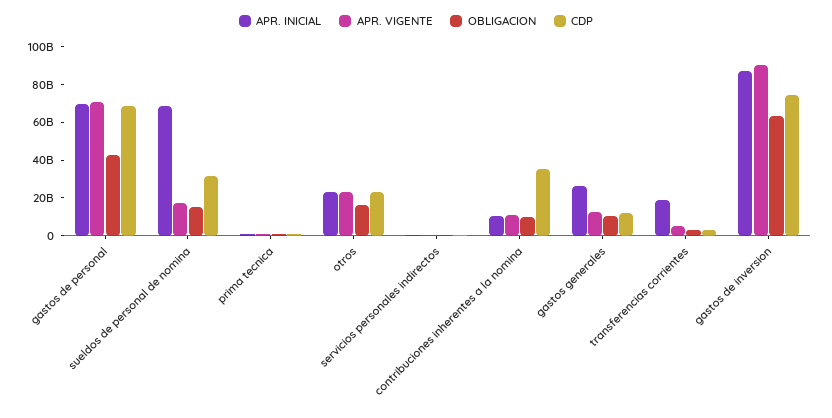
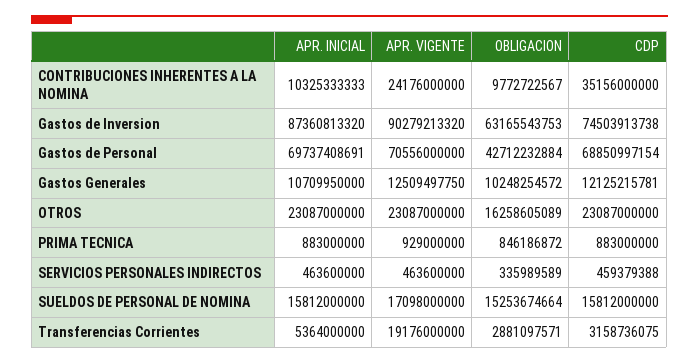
  {
    "APR. INICIAL": {
      "gastos de personal": 69737408691,
-     "sueldos de personal de nomina": 70000000000,
+     "sueldos de personal de nomina": 15812000000,
      "prima tecnica": 883000000,
      "otros": 23087000000,
      "servicios personales indirectos": 463600000,
      "contribuciones inherentes a la nomina": 10325333333,
-     "gastos generales": 25000000000,
+     "gastos generales": 10709950000,
-     "transferencias corrientes": 20000000000,
+     "transferencias corrientes": 5364000000,
      "gastos de inversion": 87360813320
    },
    "APR. VIGENTE": {
      "gastos de personal": 70556000000,
      "sueldos de personal de nomina": 17098000000,
      "prima tecnica": 929000000,
      "otros": 23087000000,
      "servicios personales indirectos": 463600000,
-     "contribuciones inherentes a la nomina": 10000000000,
+     "contribuciones inherentes a la nomina": 24176000000,
      "gastos generales": 12509497750,
-     "transferencias corrientes": 5000000000,
+     "transferencias corrientes": 19176000000,
      "gastos de inversion": 90279213320
    },
    "OBLIGACION": {
      "gastos de personal": 42712232884,
      "sueldos de personal de nomina": 15253674664,
      "prima tecnica": 846186872,
      "otros": 16258605089,
      "servicios personales indirectos": 335989589,
      "contribuciones inherentes a la nomina": 9772722567,
      "gastos generales": 10248254572,
      "transferencias corrientes": 2881097571,
      "gastos de inversion": 63165543753
    },
    "CDP": {
      "gastos de personal": 68850997154,
-     "sueldos de personal de nomina": 30000000000,
+     "sueldos de personal de nomina": 15812000000,
      "prima tecnica": 883000000,
      "otros": 23087000000,
      "servicios personales indirectos": 459379388,
      "contribuciones inherentes a la nomina": 35156000000,
      "gastos generales": 12125215781,
      "transferencias corrientes": 3158736075,
      "gastos de inversion": 74503913738
    }
  }

